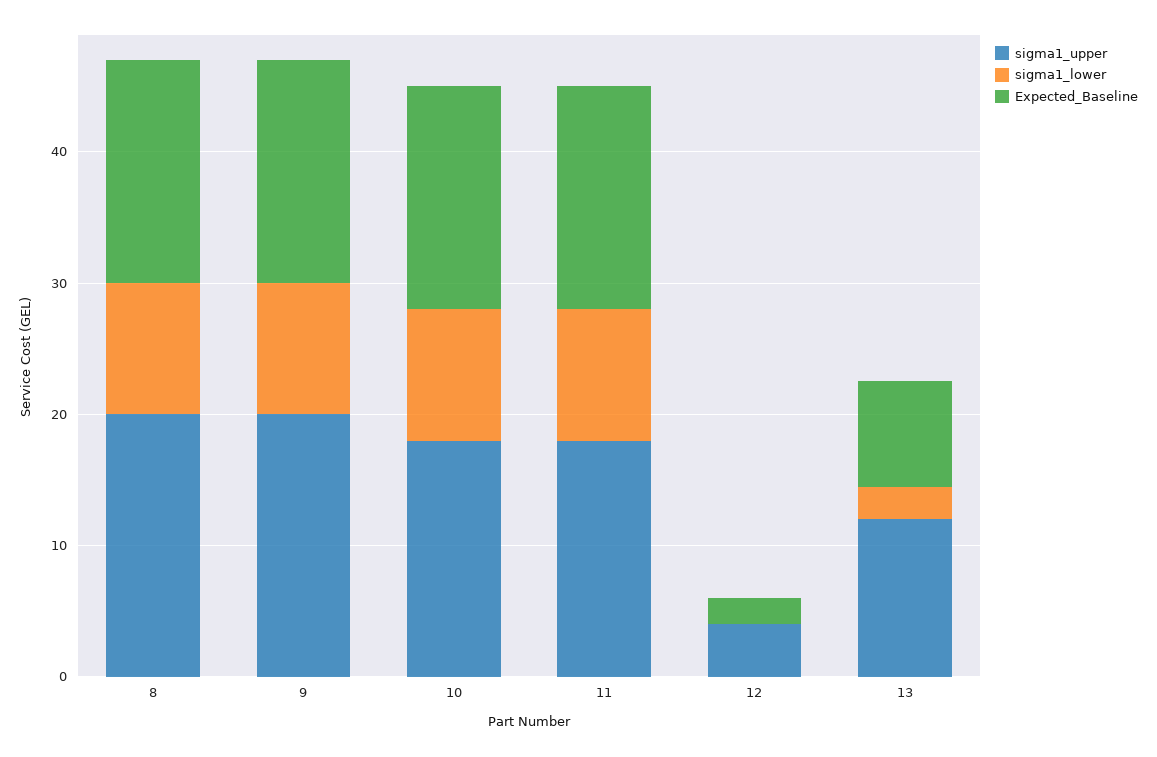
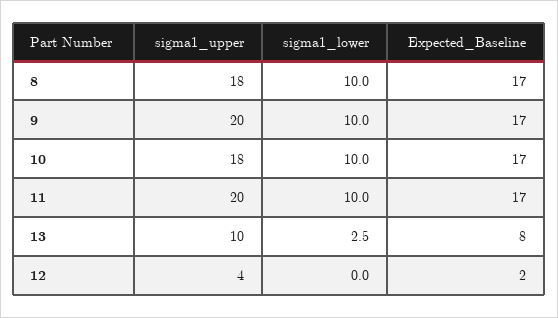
  {
    "sigma1_upper": {
-     "8": 20,
+     "8": 18,
      "9": 20,
      "10": 18,
-     "11": 18,
+     "11": 20,
      "12": 4,
-     "13": 12
+     "13": 10
    },
    "sigma1_lower": {
      "8": 10,
      "9": 10,
      "10": 10,
      "11": 10,
      "12": 0,
      "13": 2.5
    },
    "Expected_Baseline": {
      "8": 17,
      "9": 17,
      "10": 17,
      "11": 17,
      "12": 2,
      "13": 8
    }
  }

